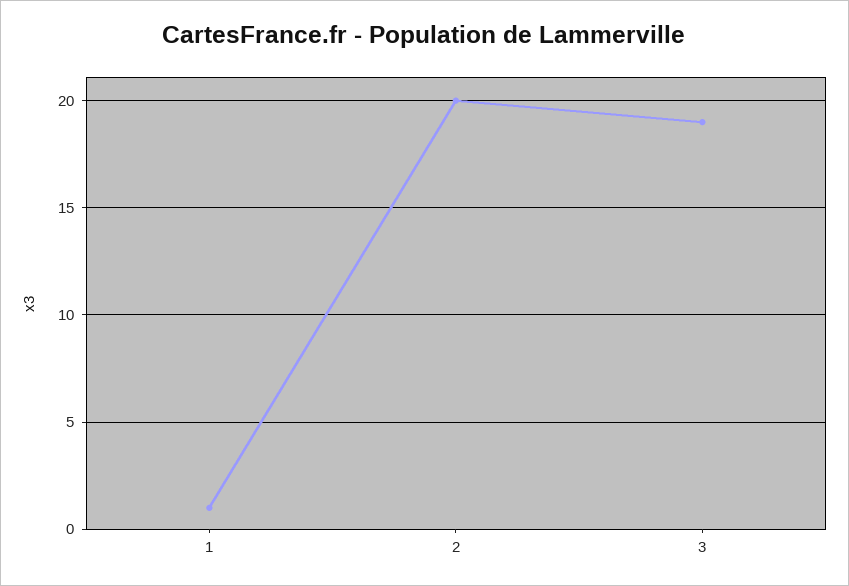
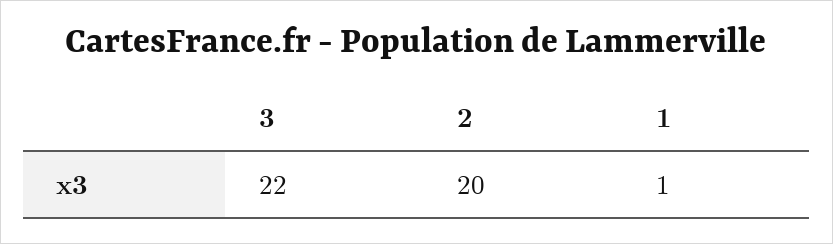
  {
    "1": 1,
    "2": 20,
-   "3": 19
+   "3": 22
  }

